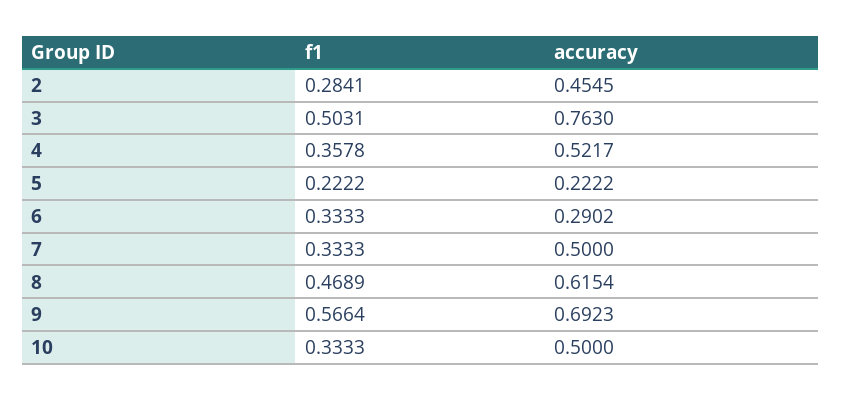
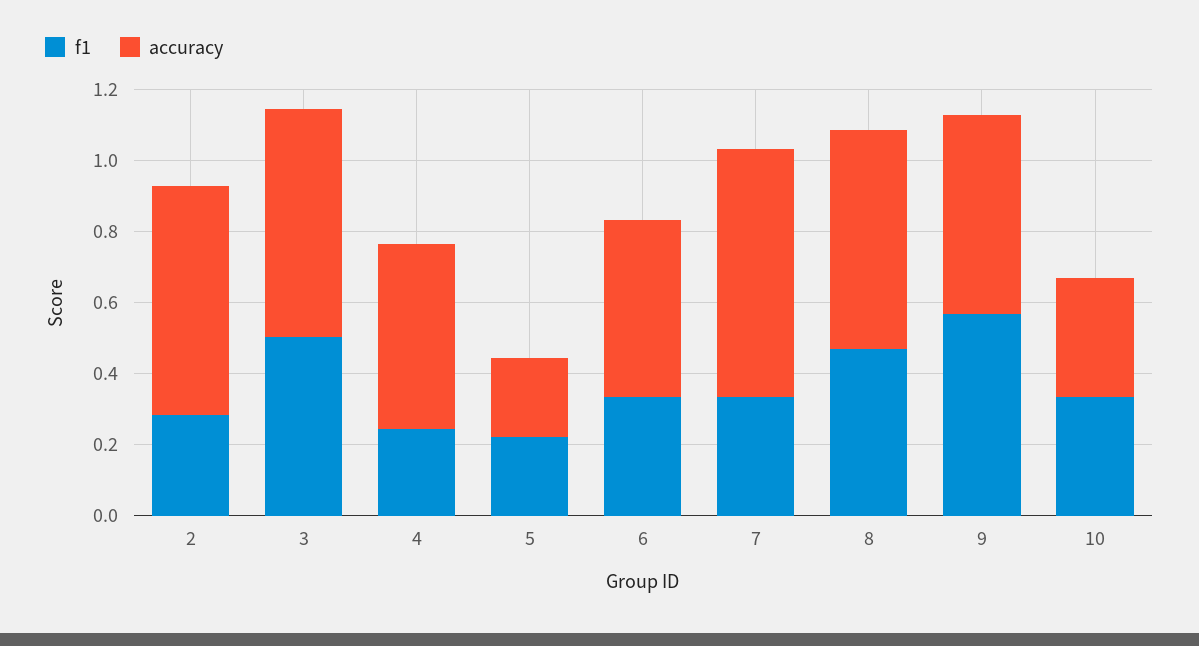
  {
    "f1": {
      "2": 0.2841,
      "3": 0.5031,
-     "4": 0.3578,
+     "4": 0.25,
      "5": 0.2222,
      "6": 0.3333,
      "7": 0.3333,
      "8": 0.4689,
      "9": 0.5664,
      "10": 0.3333
    },
    "accuracy": {
-     "2": 0.4545,
+     "2": 0.65,
-     "3": 0.763,
+     "3": 0.65,
      "4": 0.5217,
      "5": 0.2222,
-     "6": 0.2902,
+     "6": 0.5,
-     "7": 0.5,
+     "7": 0.7,
      "8": 0.6154,
-     "9": 0.6923,
+     "9": 0.55,
-     "10": 0.5
+     "10": 0.35
    }
  }

